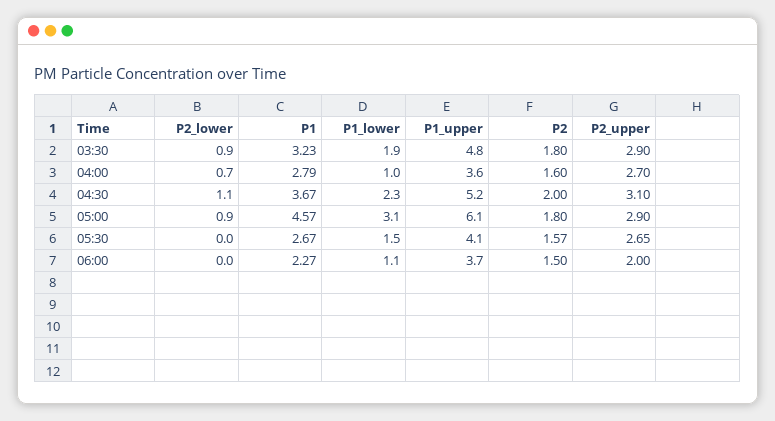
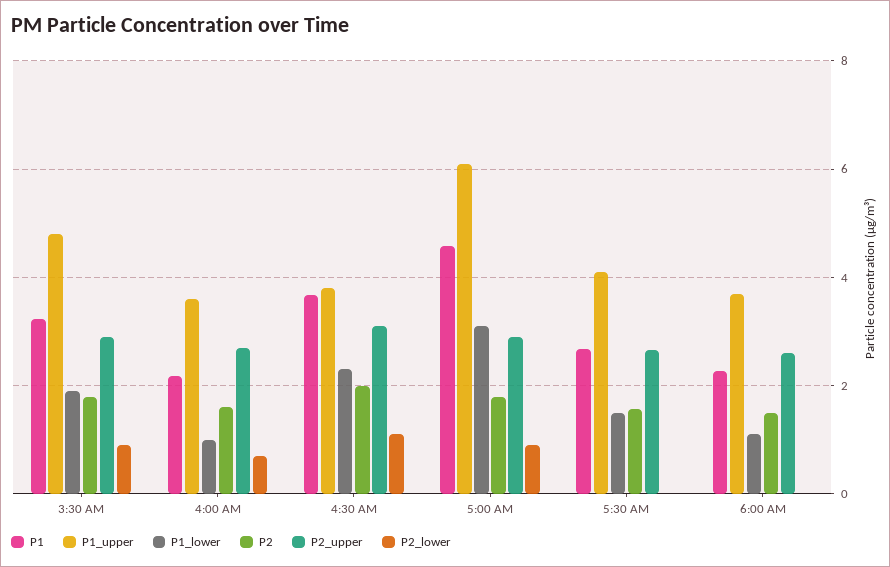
  {
    "P2_lower": {
      "03:30": 0.9,
      "04:00": 0.7,
      "04:30": 1.1,
      "05:00": 0.9,
      "05:30": 0,
      "06:00": 0
    },
    "P1": {
      "03:30": 3.23,
-     "04:00": 2.79,
+     "04:00": 2.2,
      "04:30": 3.67,
      "05:00": 4.57,
      "05:30": 2.67,
      "06:00": 2.27
    },
    "P1_lower": {
      "03:30": 1.9,
      "04:00": 1,
      "04:30": 2.3,
      "05:00": 3.1,
      "05:30": 1.5,
      "06:00": 1.1
    },
    "P1_upper": {
      "03:30": 4.8,
      "04:00": 3.6,
-     "04:30": 5.2,
+     "04:30": 3.8,
      "05:00": 6.1,
      "05:30": 4.1,
      "06:00": 3.7
    },
    "P2": {
      "03:30": 1.8,
      "04:00": 1.6,
      "04:30": 2,
      "05:00": 1.8,
      "05:30": 1.57,
      "06:00": 1.5
    },
    "P2_upper": {
      "03:30": 2.9,
      "04:00": 2.7,
      "04:30": 3.1,
      "05:00": 2.9,
      "05:30": 2.65,
-     "06:00": 2
+     "06:00": 2.6
    }
  }

